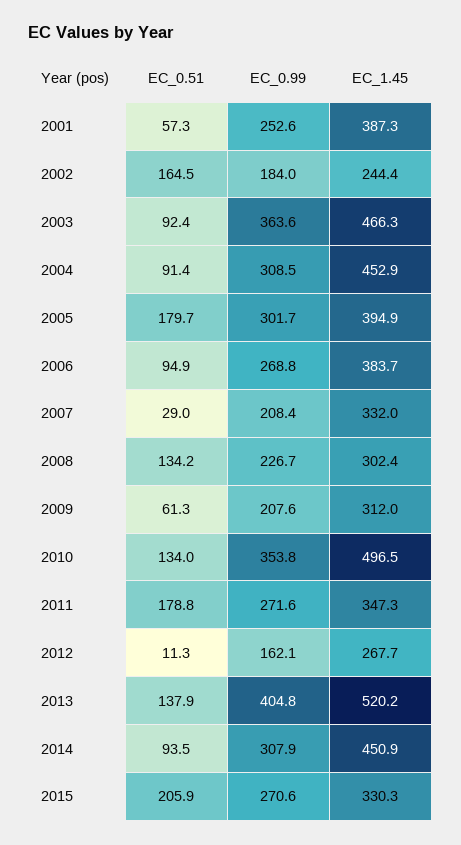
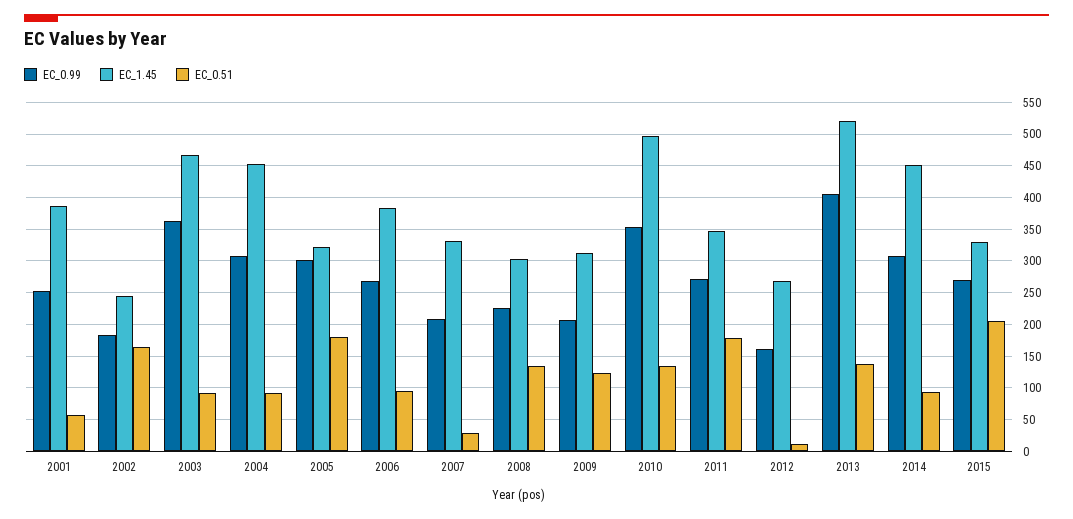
  {
    "EC_0.51": {
      "2001": 57.3,
      "2002": 164.5,
      "2003": 92.4,
      "2004": 91.4,
      "2005": 179.7,
      "2006": 94.9,
      "2007": 29,
      "2008": 134.2,
-     "2009": 61.3,
+     "2009": 120,
      "2010": 134,
      "2011": 178.8,
      "2012": 11.3,
      "2013": 137.9,
      "2014": 93.5,
      "2015": 205.9
    },
    "EC_0.99": {
      "2001": 252.6,
      "2002": 184,
      "2003": 363.6,
      "2004": 308.5,
      "2005": 301.7,
      "2006": 268.8,
      "2007": 208.4,
      "2008": 226.7,
      "2009": 207.6,
      "2010": 353.8,
      "2011": 271.6,
      "2012": 162.1,
      "2013": 404.8,
      "2014": 307.9,
      "2015": 270.6
    },
    "EC_1.45": {
      "2001": 387.3,
      "2002": 244.4,
      "2003": 466.3,
      "2004": 452.9,
-     "2005": 394.9,
+     "2005": 320,
      "2006": 383.7,
      "2007": 332,
      "2008": 302.4,
      "2009": 312,
      "2010": 496.5,
      "2011": 347.3,
      "2012": 267.7,
      "2013": 520.2,
      "2014": 450.9,
      "2015": 330.3
    }
  }

